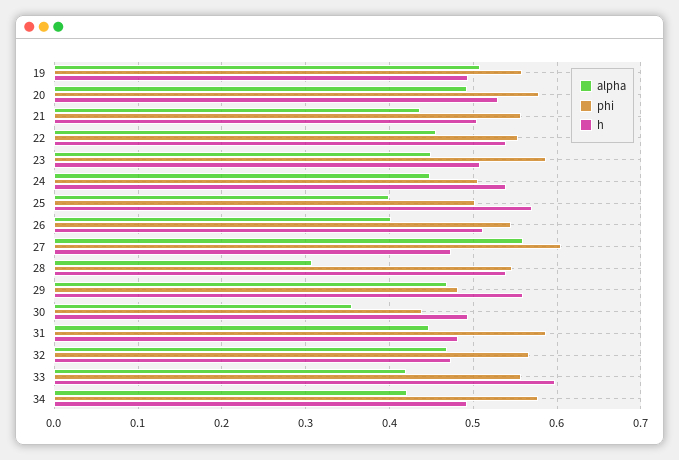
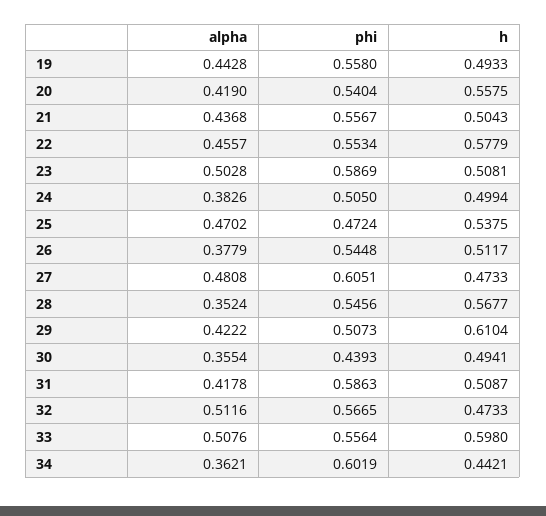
  {
    "alpha": {
-     "19": 0.51,
+     "19": 0.4428,
-     "20": 0.49,
+     "20": 0.419,
      "21": 0.4368,
      "22": 0.4557,
-     "23": 0.45,
+     "23": 0.5028,
-     "24": 0.45,
+     "24": 0.3826,
-     "25": 0.4,
+     "25": 0.4702,
-     "26": 0.4,
+     "26": 0.3779,
-     "27": 0.56,
+     "27": 0.4808,
-     "28": 0.31,
+     "28": 0.3524,
-     "29": 0.47,
+     "29": 0.4222,
      "30": 0.3554,
-     "31": 0.45,
+     "31": 0.4178,
-     "32": 0.47,
+     "32": 0.5116,
-     "33": 0.42,
+     "33": 0.5076,
-     "34": 0.42
+     "34": 0.3621
    },
    "phi": {
      "19": 0.558,
-     "20": 0.58,
+     "20": 0.5404,
      "21": 0.5567,
      "22": 0.5534,
      "23": 0.5869,
      "24": 0.505,
-     "25": 0.5,
+     "25": 0.4724,
      "26": 0.5448,
      "27": 0.6051,
      "28": 0.5456,
-     "29": 0.48,
+     "29": 0.5073,
      "30": 0.4393,
      "31": 0.5863,
      "32": 0.5665,
      "33": 0.5564,
-     "34": 0.58
+     "34": 0.6019
    },
    "h": {
      "19": 0.4933,
-     "20": 0.53,
+     "20": 0.5575,
      "21": 0.5043,
-     "22": 0.54,
+     "22": 0.5779,
      "23": 0.5081,
-     "24": 0.54,
+     "24": 0.4994,
-     "25": 0.57,
+     "25": 0.5375,
      "26": 0.5117,
      "27": 0.4733,
-     "28": 0.54,
+     "28": 0.5677,
-     "29": 0.56,
+     "29": 0.6104,
      "30": 0.4941,
-     "31": 0.48,
+     "31": 0.5087,
      "32": 0.4733,
      "33": 0.598,
-     "34": 0.49
+     "34": 0.4421
    }
  }

